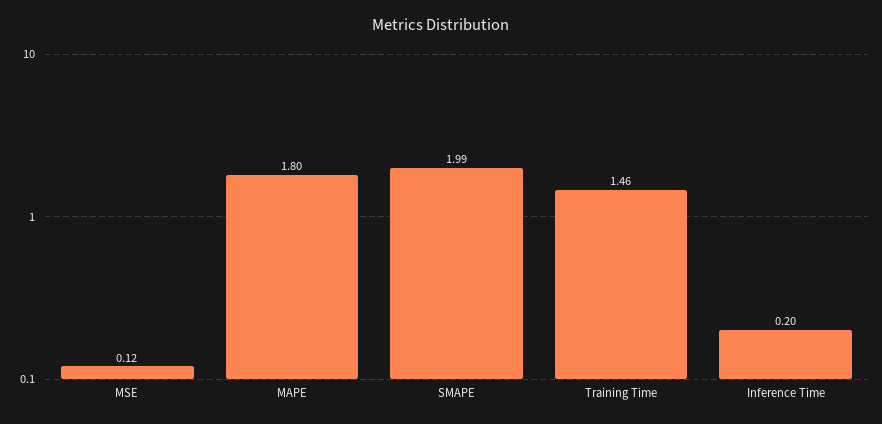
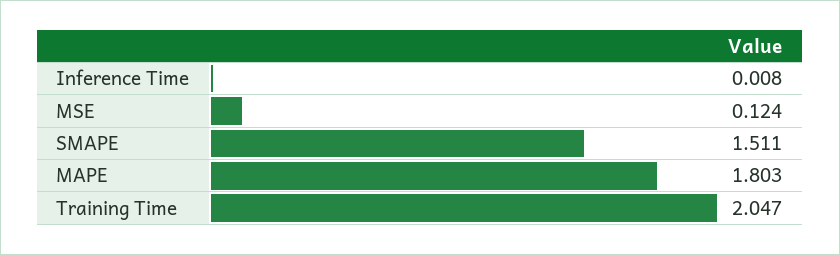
  {
    "MSE": 0.124,
    "MAPE": 1.803,
-   "SMAPE": 1.99,
+   "SMAPE": 1.511,
-   "Training Time": 1.46,
+   "Training Time": 2.047,
-   "Inference Time": 0.2
+   "Inference Time": 0.008
  }

